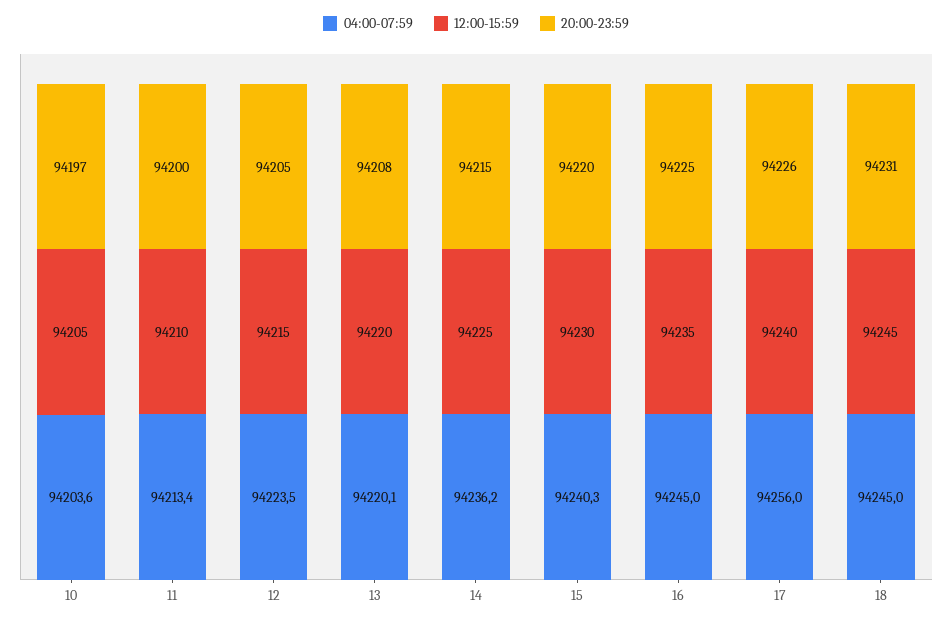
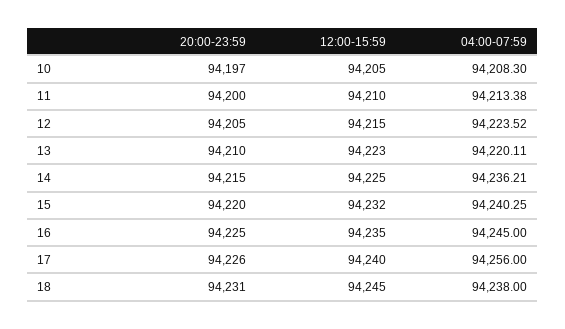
  {
    "04:00-07:59": {
-     "10": 94203.6,
+     "10": 94208.3,
      "11": 94213.38,
      "12": 94223.52,
      "13": 94220.11,
      "14": 94236.21,
      "15": 94240.25,
      "16": 94245,
      "17": 94256,
-     "18": 94245
+     "18": 94238
    },
    "12:00-15:59": {
      "10": 94205,
      "11": 94210,
      "12": 94215,
-     "13": 94220,
+     "13": 94223,
      "14": 94225,
-     "15": 94230,
+     "15": 94232,
      "16": 94235,
      "17": 94240,
      "18": 94245
    },
    "20:00-23:59": {
      "10": 94197,
      "11": 94200,
      "12": 94205,
-     "13": 94208,
+     "13": 94210,
      "14": 94215,
      "15": 94220,
      "16": 94225,
      "17": 94226,
      "18": 94231
    }
  }

